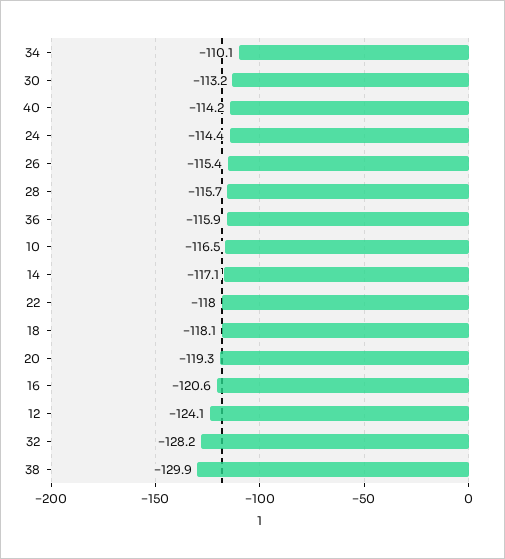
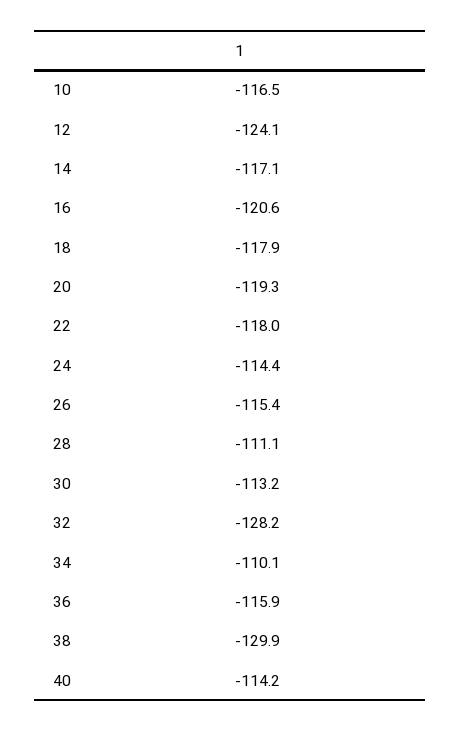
  {
    "34": -110.1,
    "30": -113.2,
    "40": -114.2,
    "24": -114.4,
    "26": -115.4,
-   "28": -115.7,
+   "28": -111.1,
    "36": -115.9,
    "10": -116.5,
    "14": -117.1,
    "22": -118,
-   "18": -118.1,
+   "18": -117.9,
    "20": -119.3,
    "16": -120.6,
    "12": -124.1,
    "32": -128.2,
    "38": -129.9
  }

